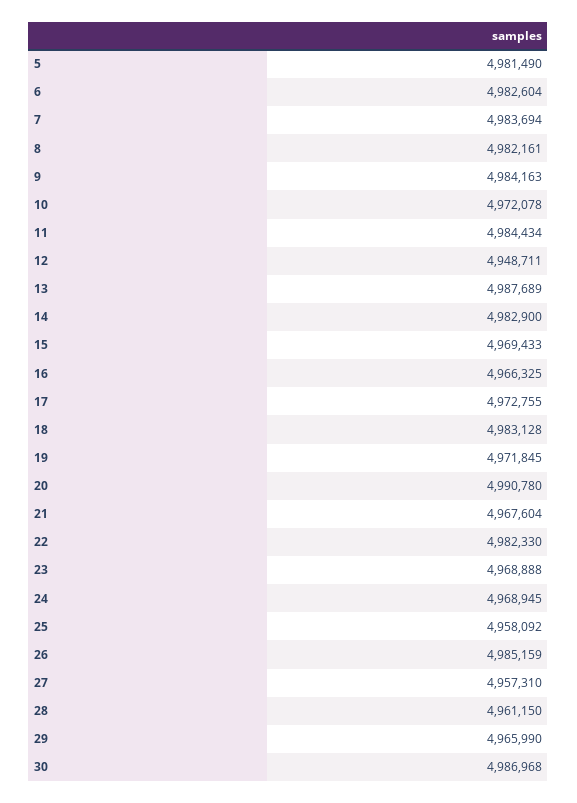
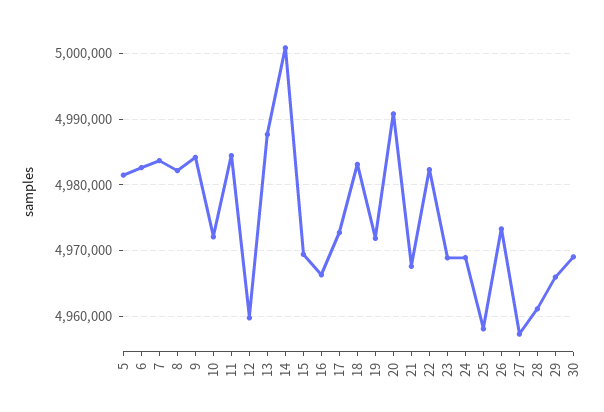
  {
    "5": 4981490,
    "6": 4982604,
    "7": 4983694,
    "8": 4982161,
    "9": 4984163,
    "10": 4972078,
    "11": 4984434,
-   "12": 4948711,
+   "12": 4960000,
    "13": 4987689,
-   "14": 4982900,
+   "14": 5001000,
    "15": 4969433,
    "16": 4966325,
    "17": 4972755,
    "18": 4983128,
    "19": 4971845,
    "20": 4990780,
    "21": 4967604,
    "22": 4982330,
    "23": 4968888,
    "24": 4968945,
    "25": 4958092,
-   "26": 4985159,
+   "26": 4973000,
    "27": 4957310,
    "28": 4961150,
    "29": 4965990,
-   "30": 4986968
+   "30": 4969000
  }

